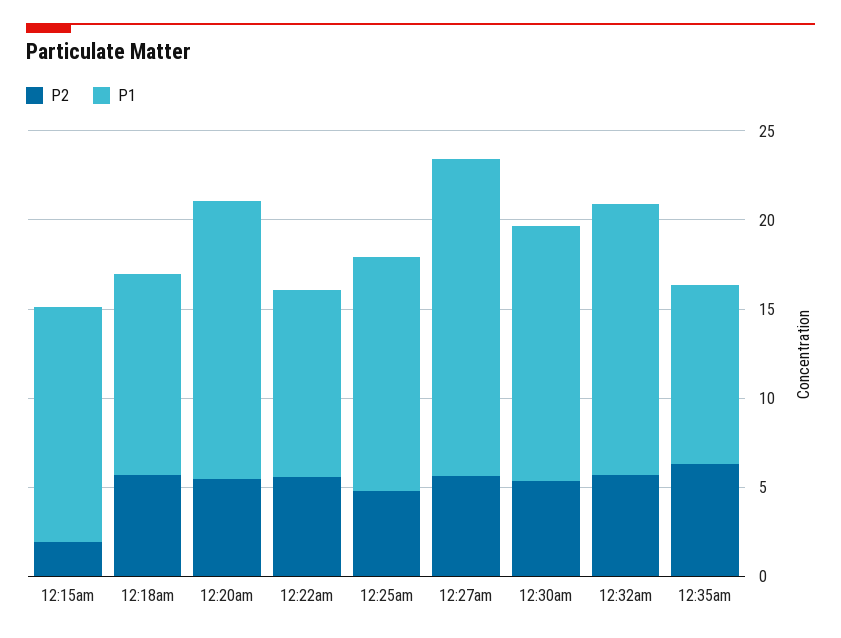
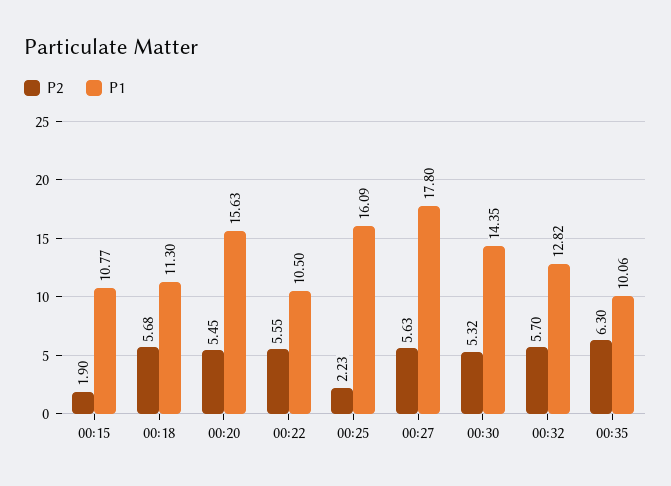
  {
    "P2": {
      "12:15am": 1.9,
      "12:18am": 5.68,
      "12:20am": 5.45,
      "12:22am": 5.55,
-     "12:25am": 5,
+     "12:25am": 2.23,
      "12:27am": 5.63,
      "12:30am": 5.32,
      "12:32am": 5.7,
      "12:35am": 6.3
    },
    "P1": {
-     "12:15am": 13,
+     "12:15am": 10.77,
      "12:18am": 11.3,
      "12:20am": 15.63,
      "12:22am": 10.5,
-     "12:25am": 13,
+     "12:25am": 16.09,
      "12:27am": 17.8,
      "12:30am": 14.35,
-     "12:32am": 15,
+     "12:32am": 12.82,
      "12:35am": 10.06
    }
  }

